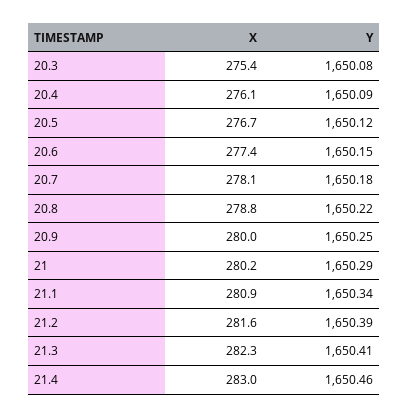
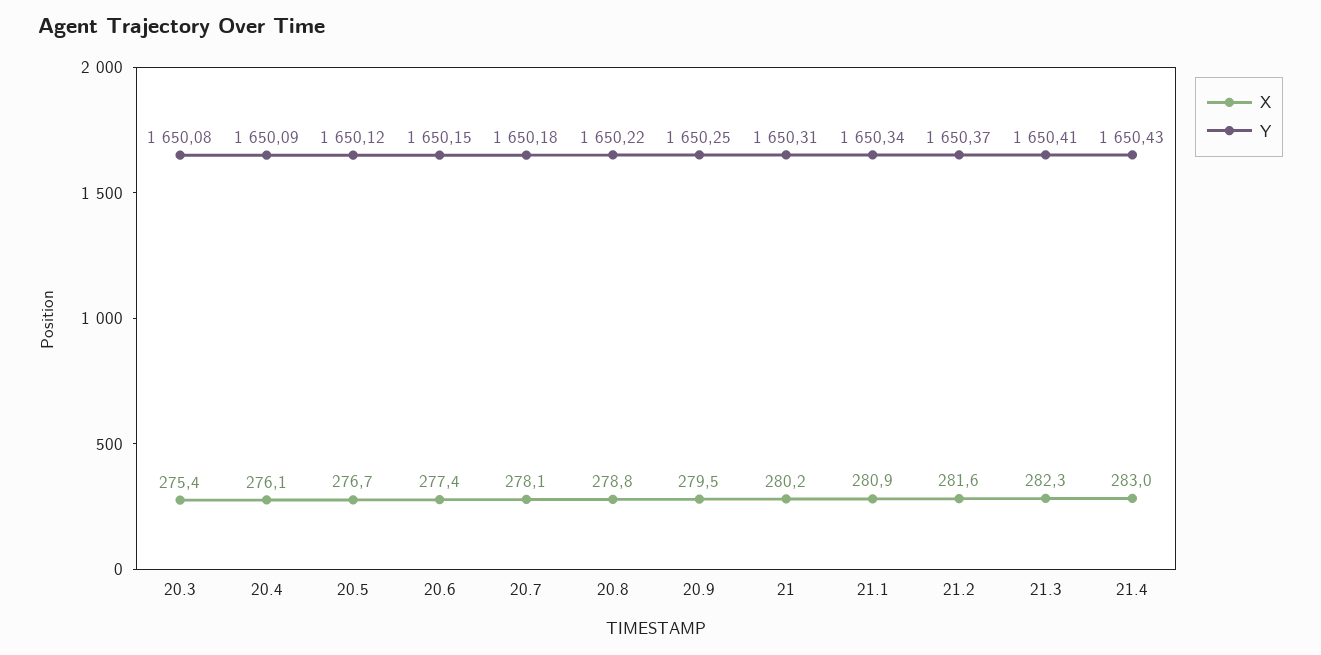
  {
    "X": {
      "20.3": 275.4,
      "20.4": 276.1,
      "20.5": 276.7,
      "20.6": 277.4,
      "20.7": 278.1,
      "20.8": 278.8,
-     "20.9": 280,
+     "20.9": 279.5,
      "21": 280.2,
      "21.1": 280.9,
      "21.2": 281.6,
      "21.3": 282.3,
      "21.4": 283
    },
    "Y": {
      "20.3": 1650.08,
      "20.4": 1650.09,
      "20.5": 1650.12,
      "20.6": 1650.15,
      "20.7": 1650.18,
      "20.8": 1650.22,
      "20.9": 1650.25,
-     "21": 1650.29,
+     "21": 1650.31,
      "21.1": 1650.34,
-     "21.2": 1650.39,
+     "21.2": 1650.37,
      "21.3": 1650.41,
-     "21.4": 1650.46
+     "21.4": 1650.43
    }
  }

